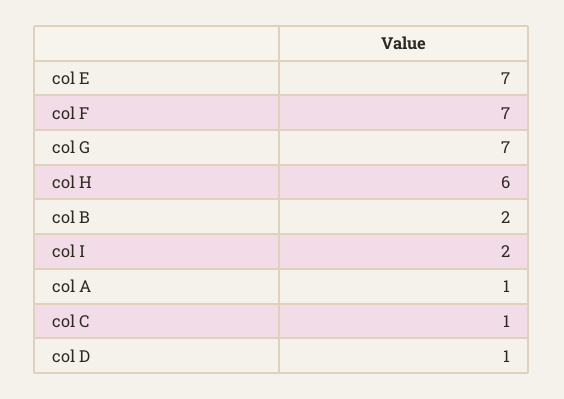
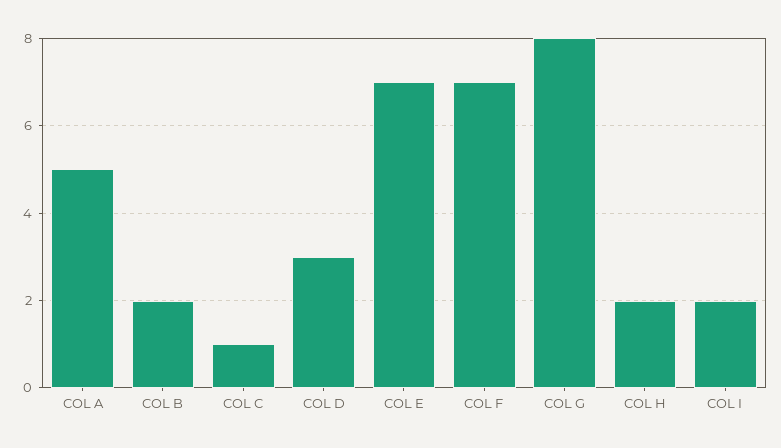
  {
    "col E": 7,
    "col F": 7,
-   "col G": 7,
+   "col G": 8,
-   "col H": 6,
+   "col H": 2,
    "col B": 2,
    "col I": 2,
-   "col A": 1,
+   "col A": 5,
    "col C": 1,
-   "col D": 1
+   "col D": 3
  }

